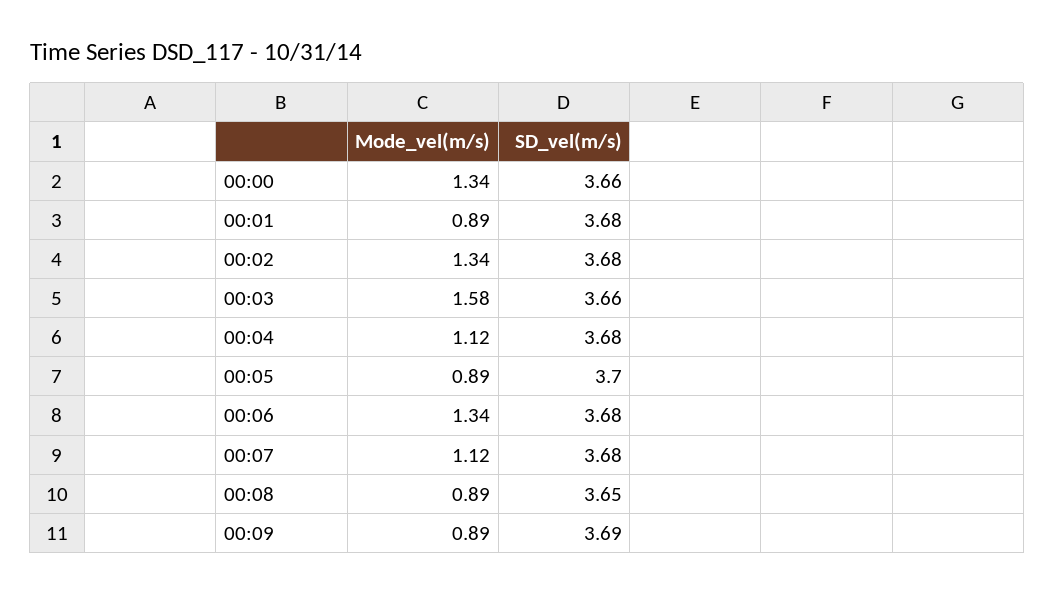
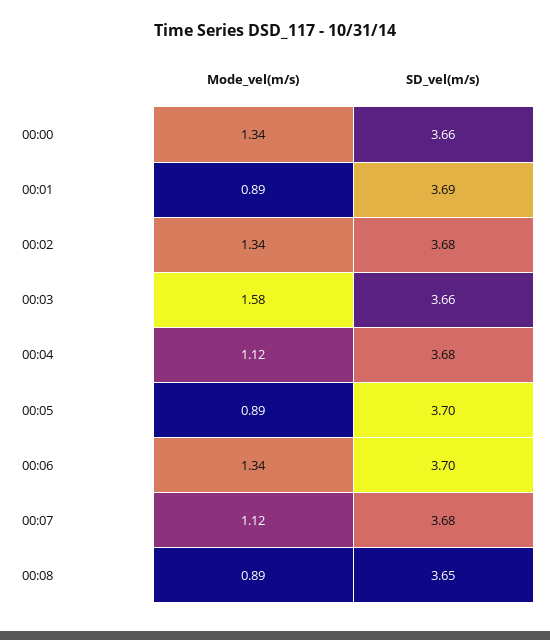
  {
    "Mode_vel(m/s)": {
      "00:00": 1.34,
      "00:01": 0.89,
      "00:02": 1.34,
      "00:03": 1.58,
      "00:04": 1.12,
      "00:05": 0.89,
      "00:06": 1.34,
      "00:07": 1.12,
-     "00:08": 0.89,
+     "00:08": 0.89
-     "00:09": 0.89
    },
    "SD_vel(m/s)": {
      "00:00": 3.66,
-     "00:01": 3.68,
+     "00:01": 3.69,
      "00:02": 3.68,
      "00:03": 3.66,
      "00:04": 3.68,
      "00:05": 3.7,
-     "00:06": 3.68,
+     "00:06": 3.7,
      "00:07": 3.68,
-     "00:08": 3.65,
+     "00:08": 3.65
-     "00:09": 3.69
    }
  }

